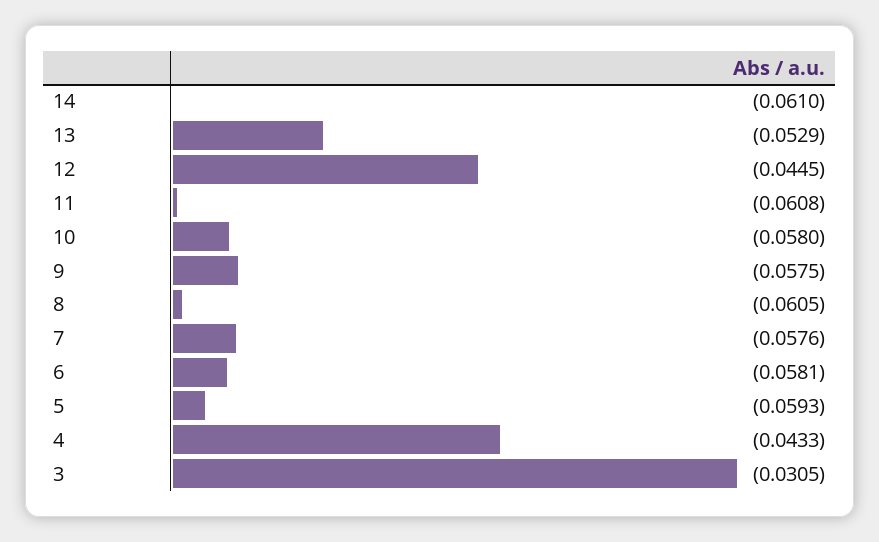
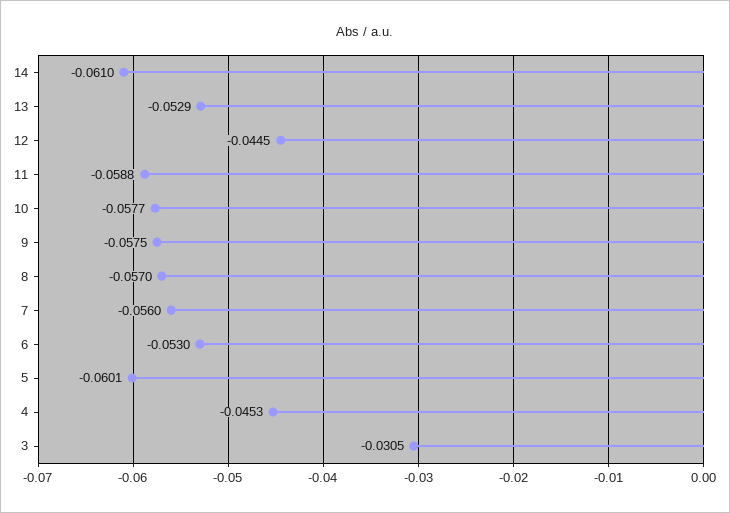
  {
    "14": -0.061,
    "13": -0.0529,
    "12": -0.0445,
-   "11": -0.0608,
+   "11": -0.0588,
-   "10": -0.058,
+   "10": -0.0577,
    "9": -0.0575,
-   "8": -0.0605,
+   "8": -0.057,
-   "7": -0.0576,
+   "7": -0.056,
-   "6": -0.0581,
+   "6": -0.053,
-   "5": -0.0593,
+   "5": -0.0601,
-   "4": -0.0433,
+   "4": -0.0453,
    "3": -0.0305
  }

